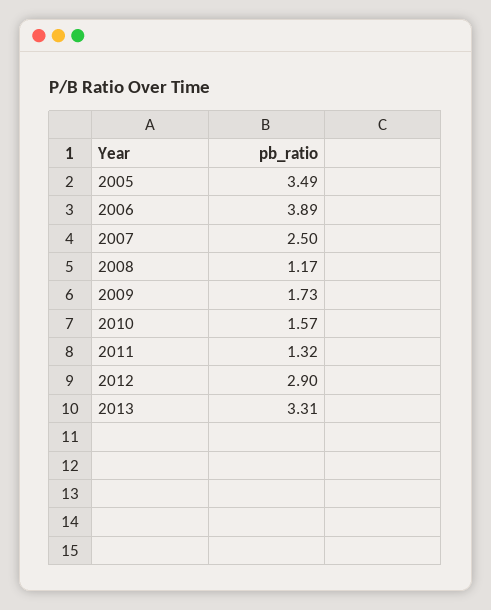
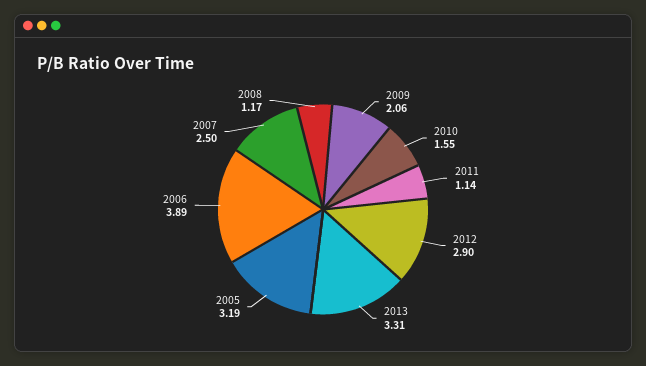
  {
-   "2005": 3.49,
+   "2005": 3.19,
    "2006": 3.89,
    "2007": 2.5,
    "2008": 1.17,
-   "2009": 1.73,
+   "2009": 2.06,
-   "2010": 1.57,
+   "2010": 1.55,
-   "2011": 1.32,
+   "2011": 1.14,
    "2012": 2.9,
    "2013": 3.31
  }

